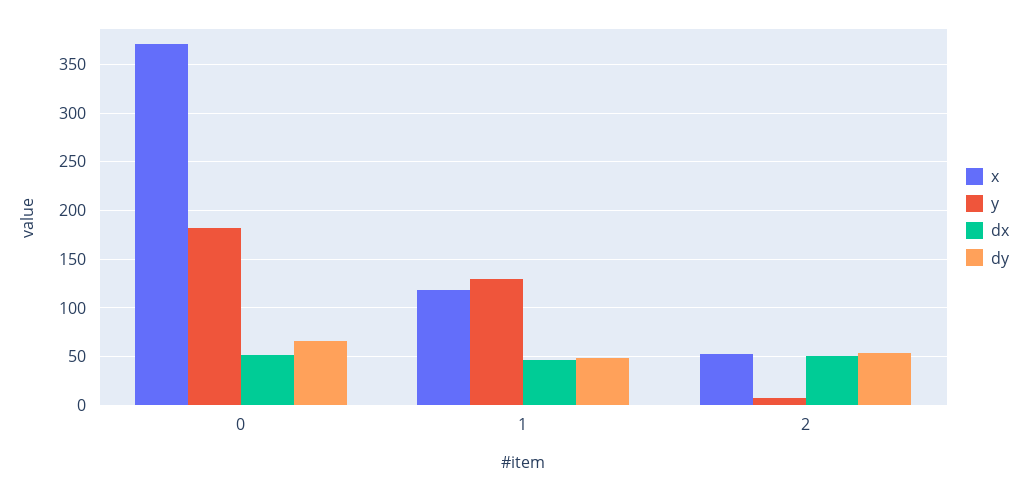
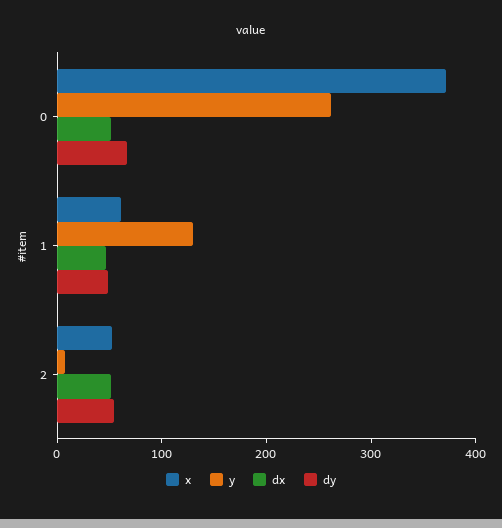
  {
    "x": {
      "0": 370,
-     "1": 120,
+     "1": 60,
      "2": 50
    },
    "y": {
-     "0": 180,
+     "0": 260,
      "1": 130,
      "2": 10
    },
    "dx": {
      "0": 50,
      "1": 50,
      "2": 50
    },
    "dy": {
      "0": 70,
      "1": 50,
      "2": 50
    }
  }

